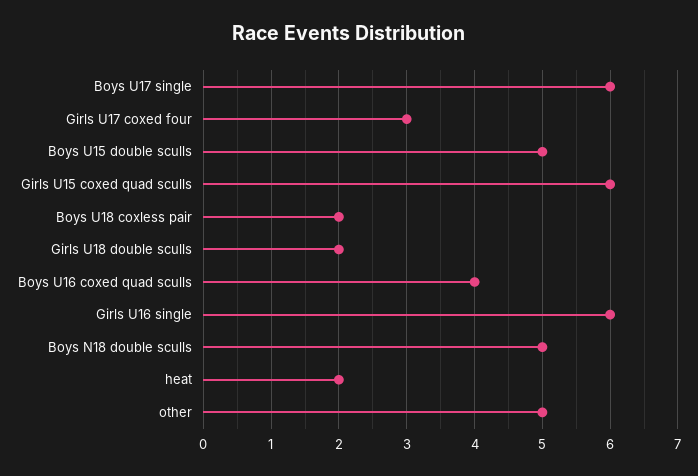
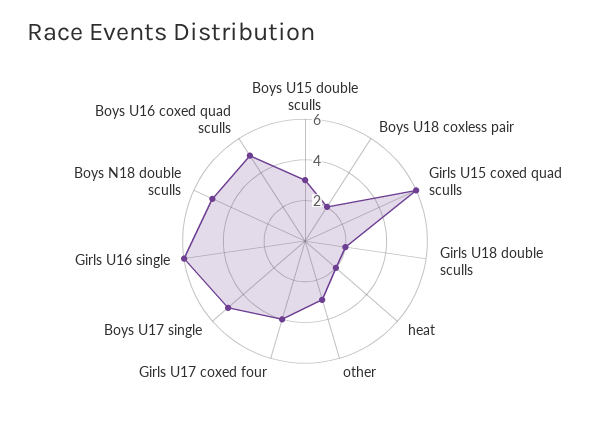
  {
-   "Boys U17 single": 6,
+   "Boys U17 single": 5,
-   "Girls U17 coxed four": 3,
+   "Girls U17 coxed four": 4,
-   "Boys U15 double sculls": 5,
+   "Boys U15 double sculls": 3,
    "Girls U15 coxed quad sculls": 6,
    "Boys U18 coxless pair": 2,
    "Girls U18 double sculls": 2,
-   "Boys U16 coxed quad sculls": 4,
+   "Boys U16 coxed quad sculls": 5,
    "Girls U16 single": 6,
    "Boys N18 double sculls": 5,
    "heat": 2,
-   "other": 5
+   "other": 3
  }

